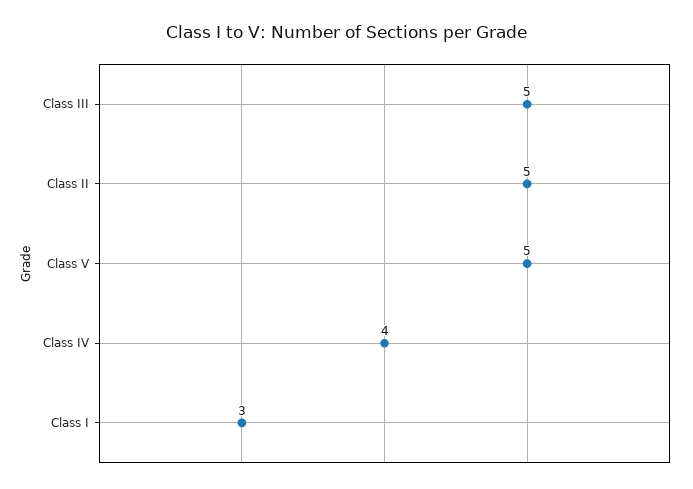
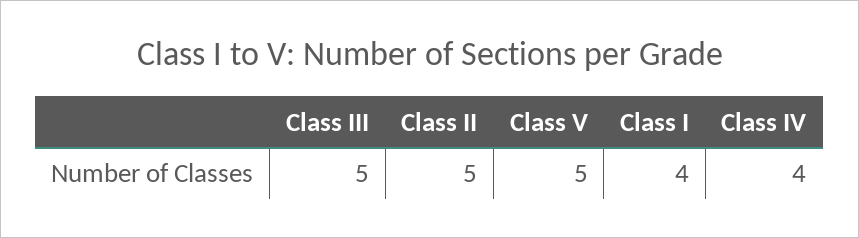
  {
    "Class III": 5,
    "Class II": 5,
    "Class V": 5,
    "Class IV": 4,
-   "Class I": 3
+   "Class I": 4
  }

